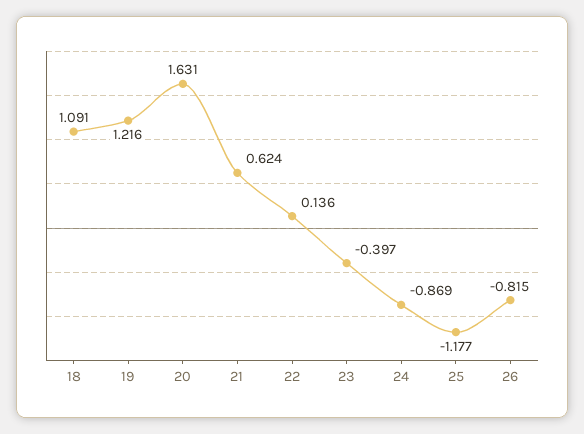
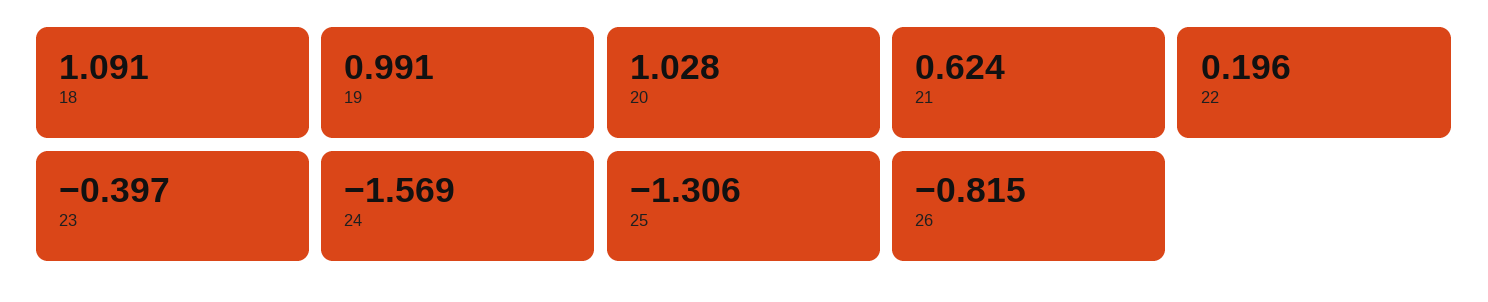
  {
    "18": 1.091,
-   "19": 1.216,
+   "19": 0.991,
-   "20": 1.631,
+   "20": 1.028,
    "21": 0.624,
-   "22": 0.136,
+   "22": 0.196,
    "23": -0.397,
-   "24": -0.869,
+   "24": -1.569,
-   "25": -1.177,
+   "25": -1.306,
    "26": -0.815
  }

